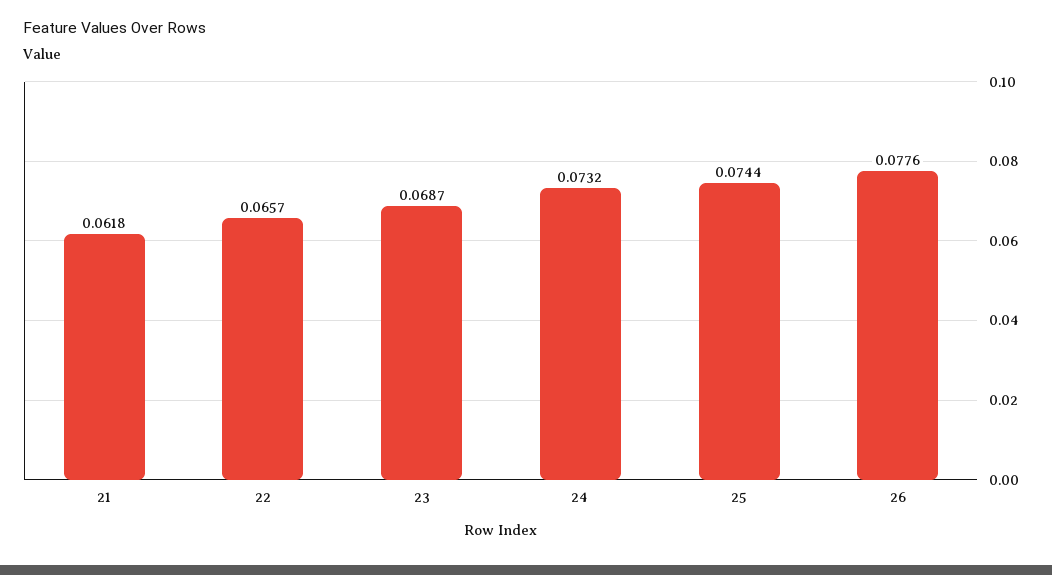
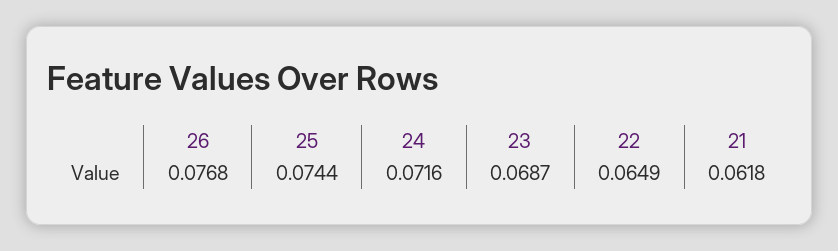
  {
    "21": 0.0618,
-   "22": 0.0657,
+   "22": 0.0649,
    "23": 0.0687,
-   "24": 0.0732,
+   "24": 0.0716,
    "25": 0.0744,
-   "26": 0.0776
+   "26": 0.0768
  }

